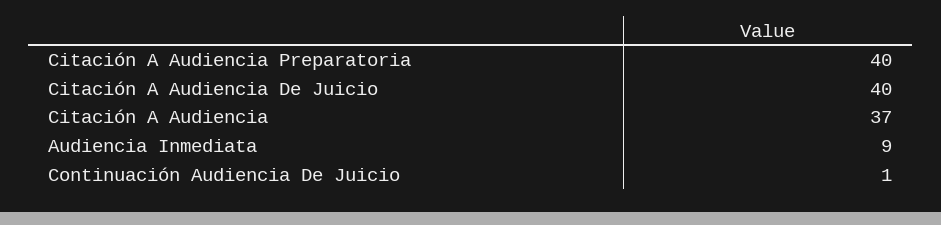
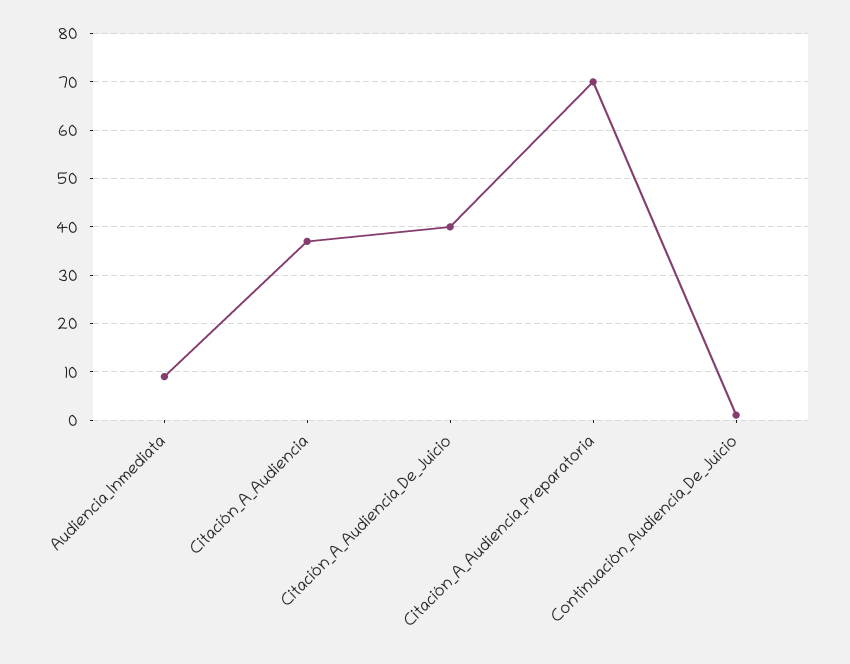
  {
-   "Citación A Audiencia Preparatoria": 40,
+   "Citación A Audiencia Preparatoria": 70,
    "Citación A Audiencia De Juicio": 40,
    "Citación A Audiencia": 37,
    "Audiencia Inmediata": 9,
    "Continuación Audiencia De Juicio": 1
  }

